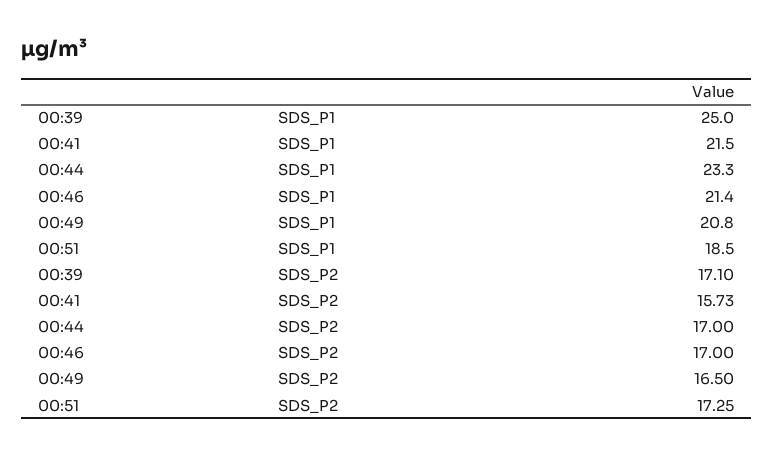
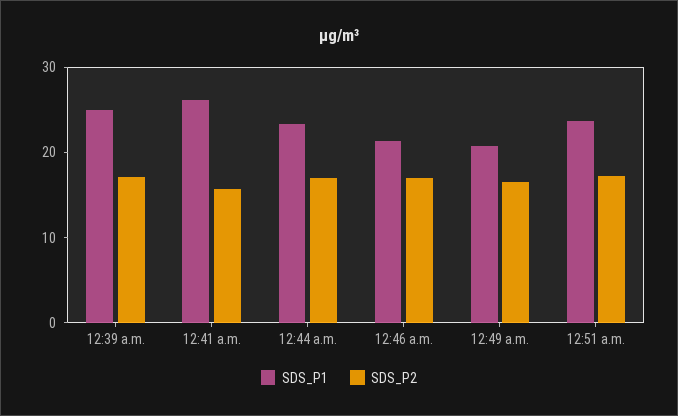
  {
    "SDS_P1": {
      "00:39": 25,
-     "00:41": 21.5,
+     "00:41": 26,
      "00:44": 23.3,
      "00:46": 21.4,
      "00:49": 20.8,
-     "00:51": 18.5
+     "00:51": 24
    },
    "SDS_P2": {
      "00:39": 17.1,
      "00:41": 15.73,
      "00:44": 17,
      "00:46": 17,
      "00:49": 16.5,
      "00:51": 17.25
    }
  }

